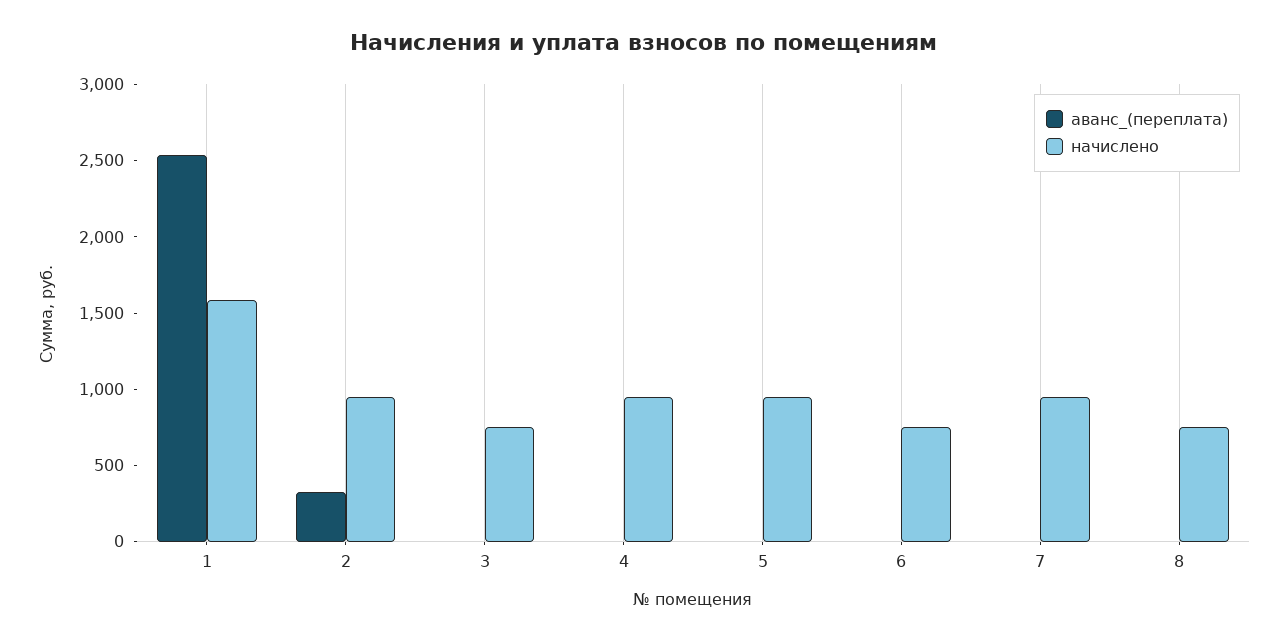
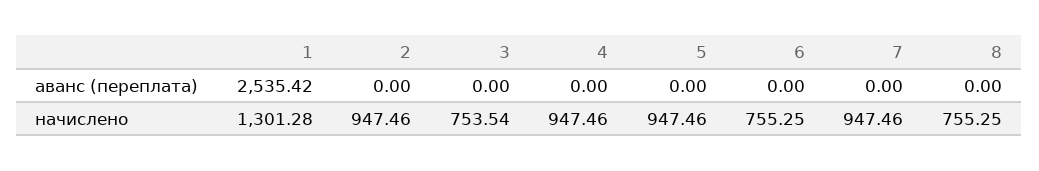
  {
    "аванс_(переплата)": {
      "1": 2535.42,
-     "2": 300,
+     "2": 0,
      "3": 0,
      "4": 0,
      "5": 0,
      "6": 0,
      "7": 0,
      "8": 0
    },
    "начислено": {
-     "1": 1600,
+     "1": 1301.28,
      "2": 947.46,
      "3": 753.54,
      "4": 947.46,
      "5": 947.46,
      "6": 755.25,
      "7": 947.46,
      "8": 755.25
    }
  }

